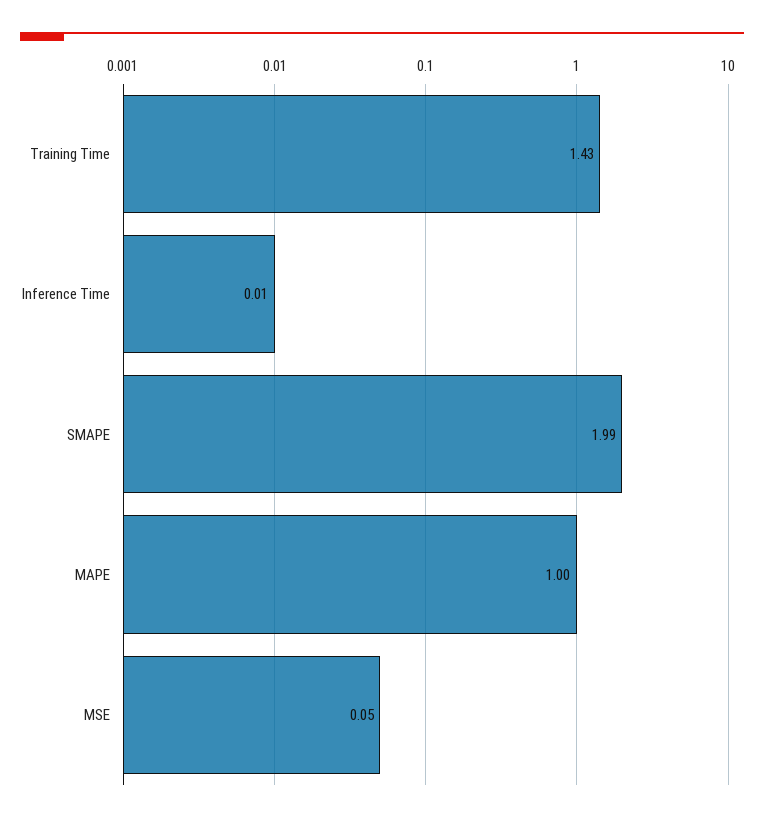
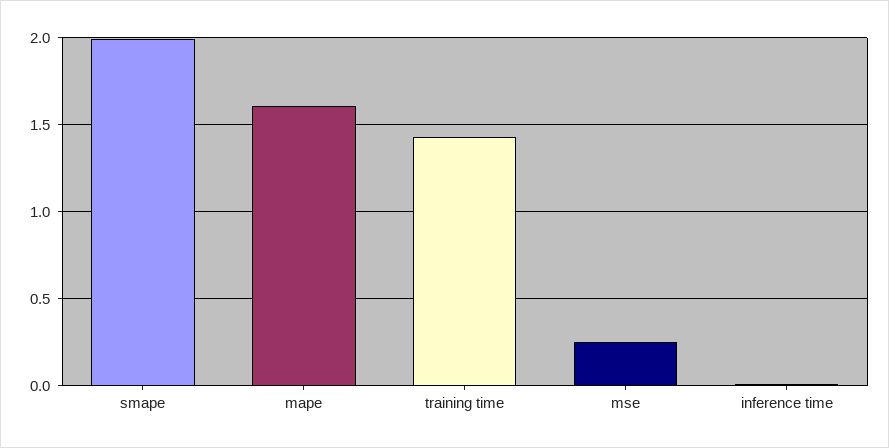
  {
    "Training Time": 1.43,
    "Inference Time": 0.01,
    "SMAPE": 1.99,
-   "MAPE": 1,
+   "MAPE": 1.6,
-   "MSE": 0.05
+   "MSE": 0.25
  }

